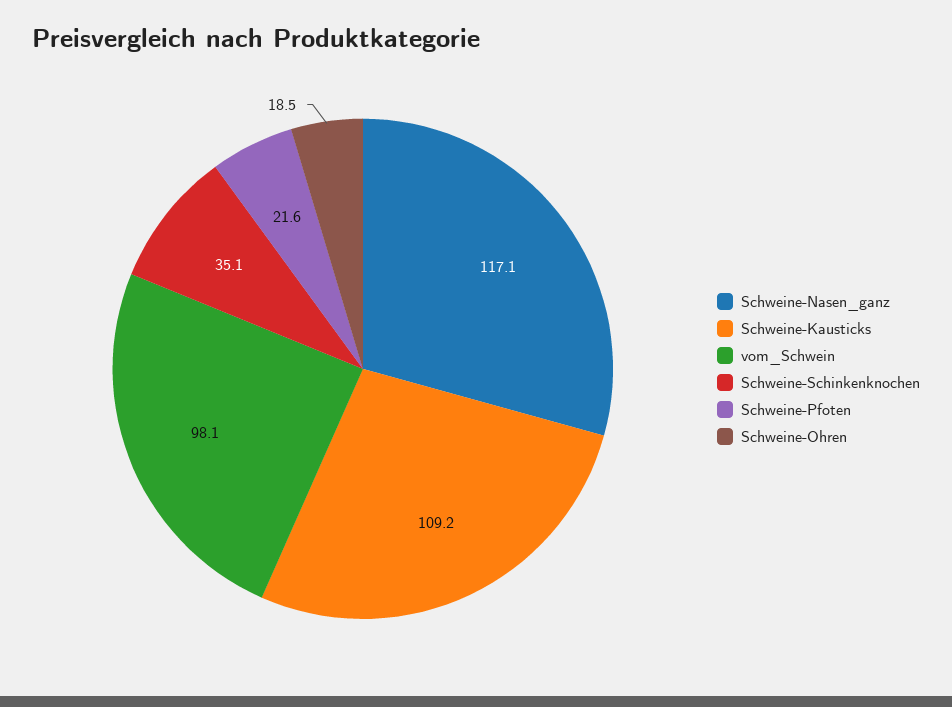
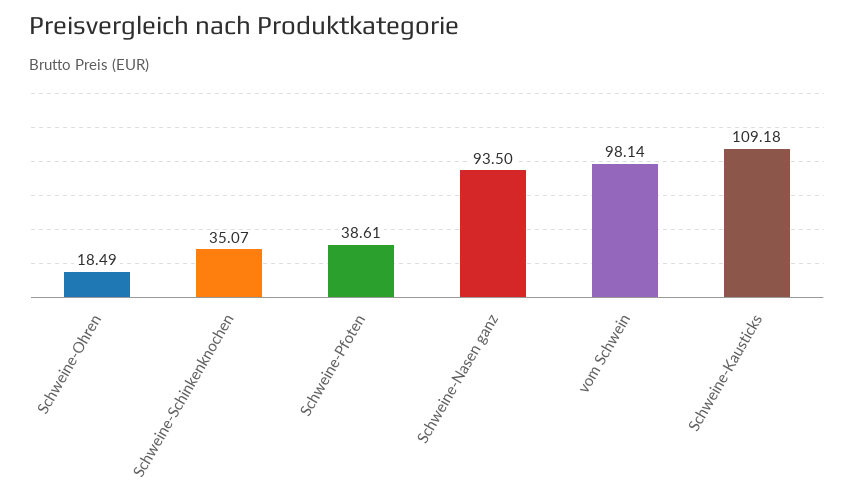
  {
-   "Schweine-Nasen_ganz": 117.1,
+   "Schweine-Nasen_ganz": 93.5,
    "Schweine-Kausticks": 109.18,
    "vom_Schwein": 98.14,
    "Schweine-Schinkenknochen": 35.07,
-   "Schweine-Pfoten": 21.6,
+   "Schweine-Pfoten": 38.61,
    "Schweine-Ohren": 18.49
  }

